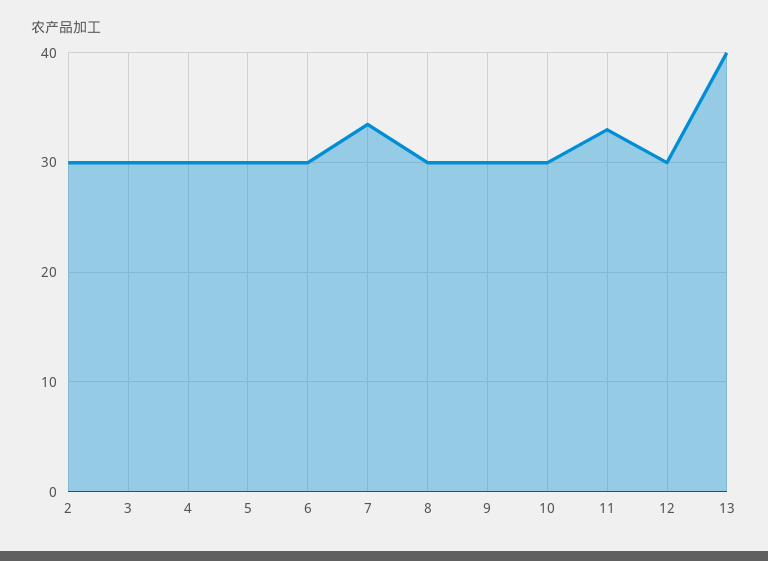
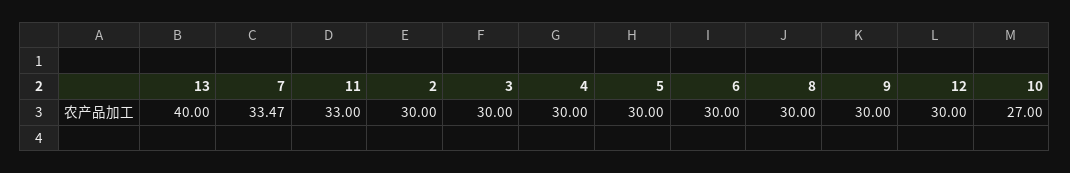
  {
    "2": 30,
    "3": 30,
    "4": 30,
    "5": 30,
    "6": 30,
    "7": 33.47,
    "8": 30,
    "9": 30,
-   "10": 30,
+   "10": 27,
    "11": 33,
    "12": 30,
    "13": 40
  }

